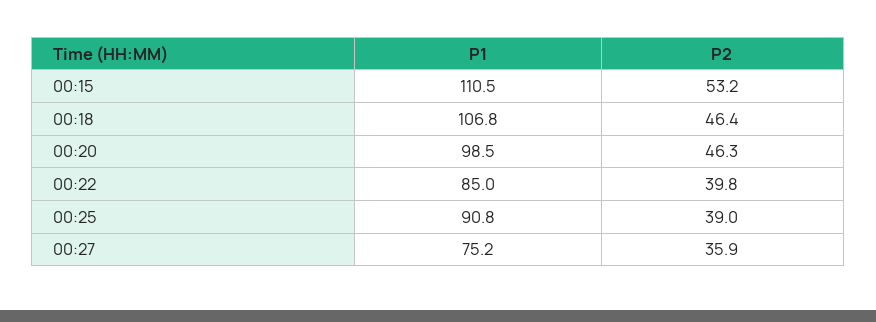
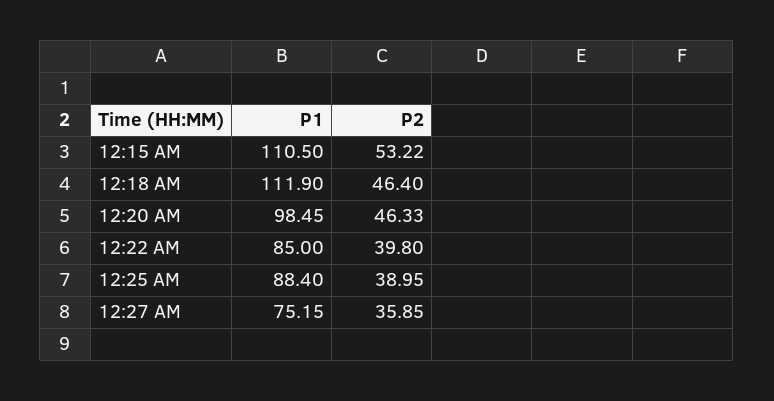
  {
    "P1": {
      "00:15": 110.5,
-     "00:18": 106.8,
+     "00:18": 111.9,
      "00:20": 98.45,
      "00:22": 85,
-     "00:25": 90.8,
+     "00:25": 88.4,
      "00:27": 75.15
    },
    "P2": {
      "00:15": 53.22,
      "00:18": 46.4,
      "00:20": 46.33,
      "00:22": 39.8,
      "00:25": 38.95,
      "00:27": 35.85
    }
  }

